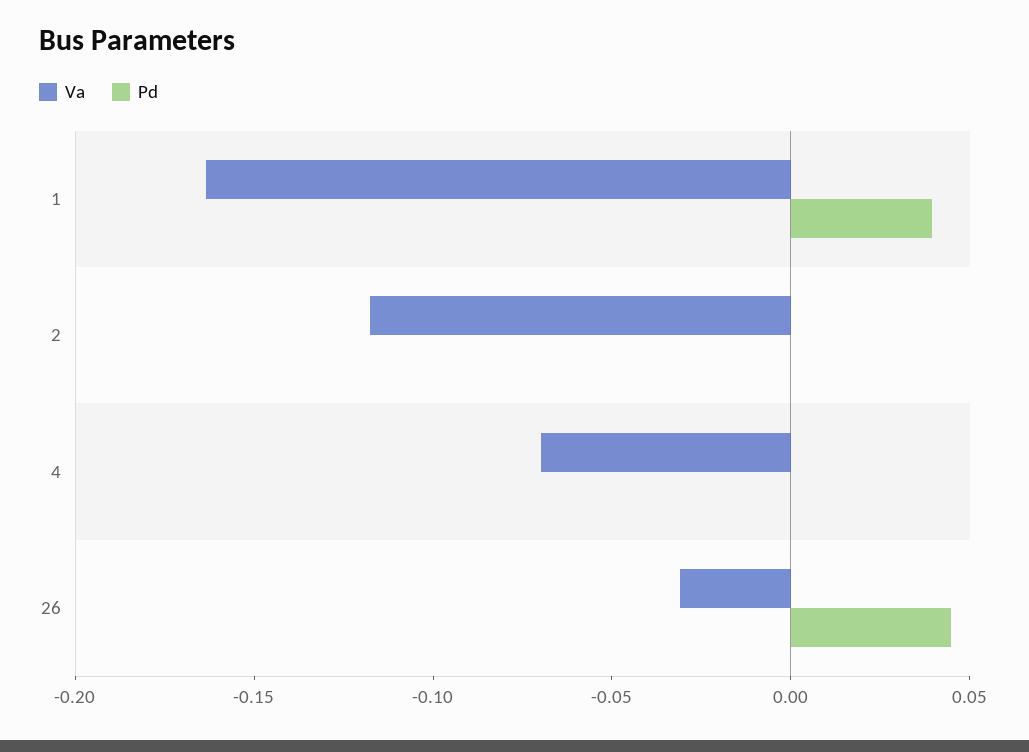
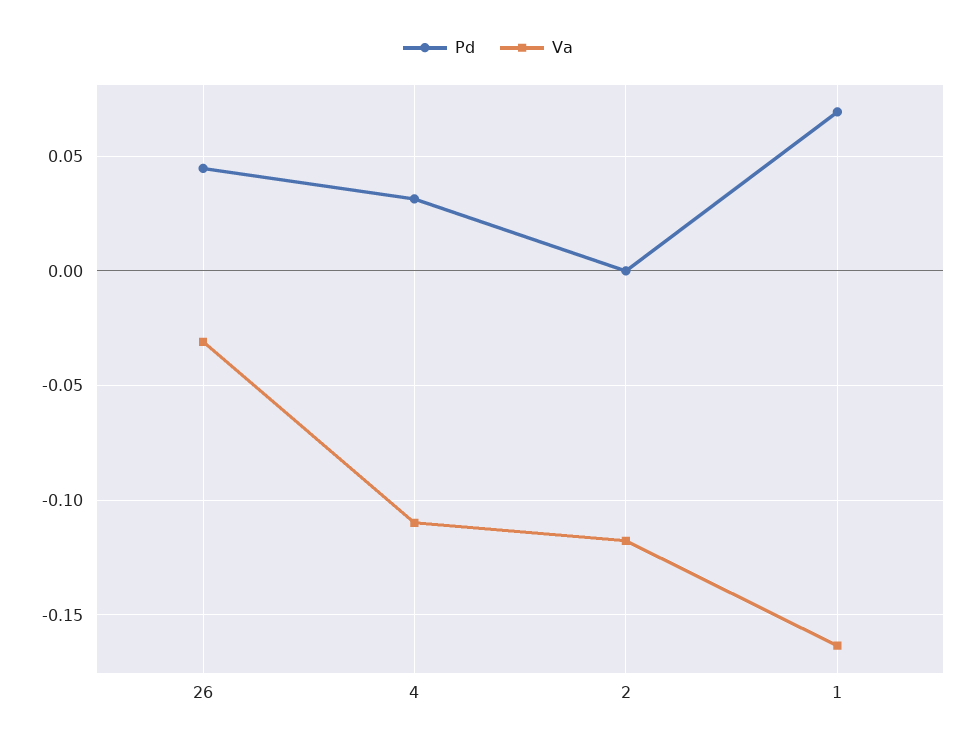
  {
    "Va": {
      "1": -0.165,
      "2": -0.12,
-     "4": -0.07,
+     "4": -0.11,
      "26": -0.03
    },
    "Pd": {
-     "1": 0.04,
+     "1": 0.07,
      "2": 0,
-     "4": 0,
+     "4": 0.03,
      "26": 0.045
    }
  }

